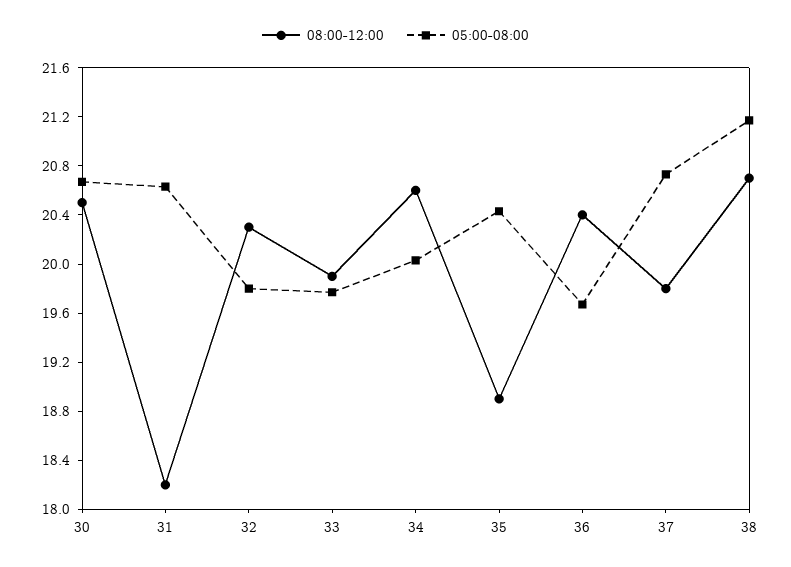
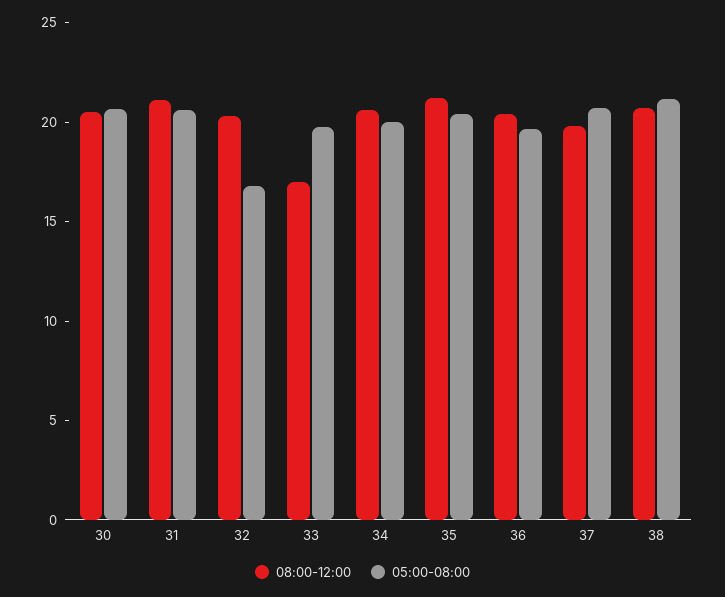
  {
    "08:00-12:00": {
      "30": 20.5,
-     "31": 18.2,
+     "31": 21,
      "32": 20.3,
-     "33": 19.9,
+     "33": 17,
      "34": 20.6,
-     "35": 18.9,
+     "35": 21,
      "36": 20.4,
      "37": 19.8,
      "38": 20.7
    },
    "05:00-08:00": {
      "30": 20.7,
      "31": 20.6,
-     "32": 19.8,
+     "32": 17,
      "33": 19.8,
      "34": 20,
      "35": 20.4,
      "36": 19.7,
      "37": 20.7,
      "38": 21.2
    }
  }

